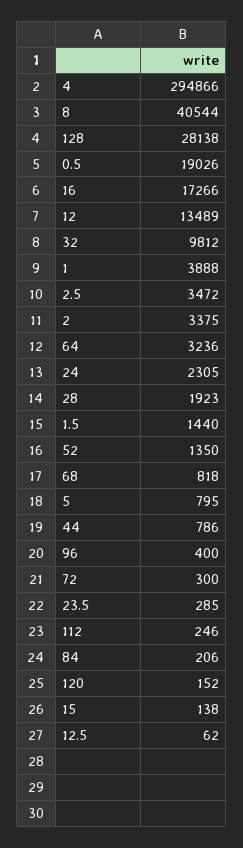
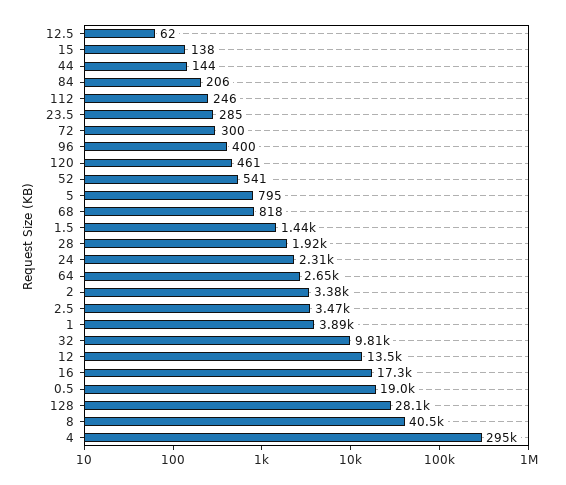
  {
    "4": 294866,
    "8": 40544,
    "128": 28138,
    "0.5": 19026,
    "16": 17266,
    "12": 13489,
    "32": 9812,
    "1": 3888,
    "2.5": 3472,
    "2": 3375,
-   "64": 3236,
+   "64": 2650,
    "24": 2305,
    "28": 1923,
    "1.5": 1440,
-   "52": 1350,
+   "52": 541,
    "68": 818,
    "5": 795,
-   "44": 786,
+   "44": 144,
    "96": 400,
    "72": 300,
    "23.5": 285,
    "112": 246,
    "84": 206,
-   "120": 152,
+   "120": 461,
    "15": 138,
    "12.5": 62
  }

